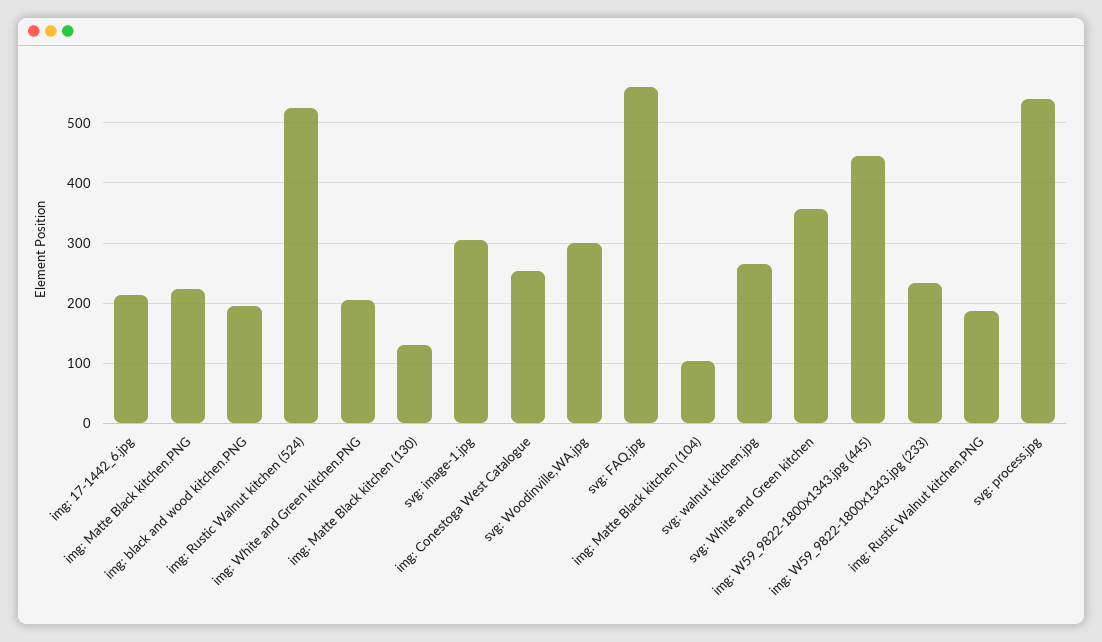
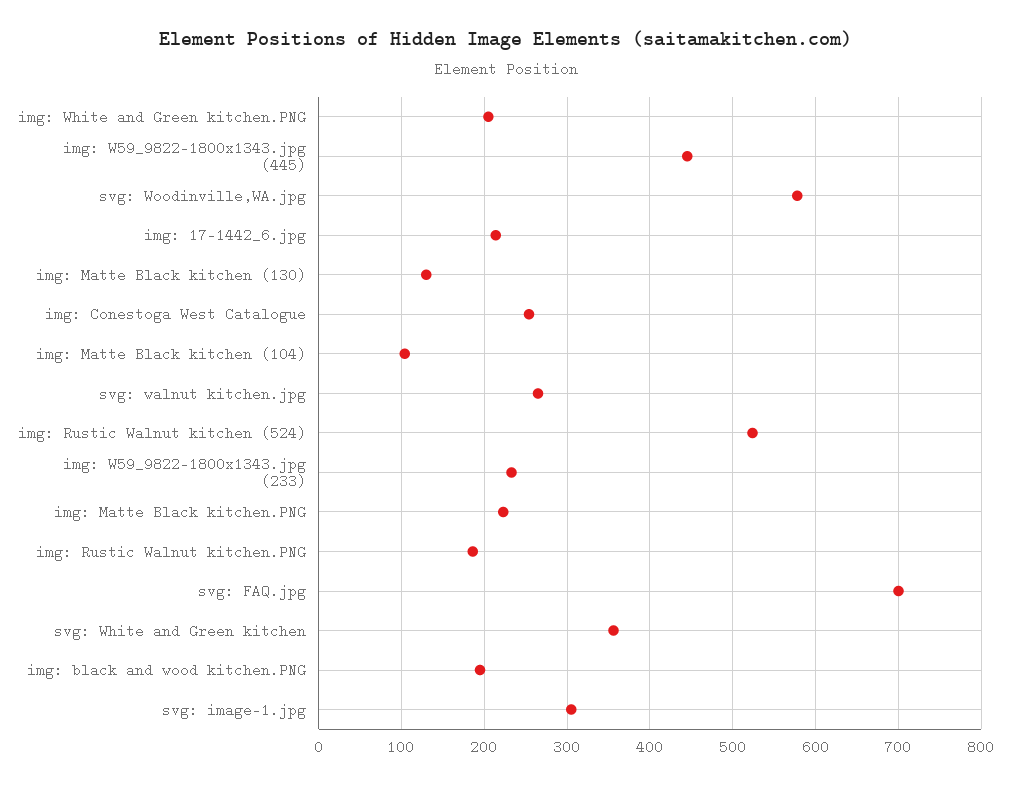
  {
    "img: 17-1442_6.jpg": 210,
    "img: Matte Black kitchen.PNG": 220,
    "img: black and wood kitchen.PNG": 200,
    "img: Rustic Walnut kitchen (524)": 520,
    "img: White and Green kitchen.PNG": 210,
    "img: Matte Black kitchen (130)": 130,
    "svg: image-1.jpg": 310,
    "img: Conestoga West Catalogue": 250,
-   "svg: Woodinville,WA.jpg": 300,
+   "svg: Woodinville,WA.jpg": 580,
-   "svg: FAQ.jpg": 560,
+   "svg: FAQ.jpg": 700,
    "img: Matte Black kitchen (104)": 100,
    "svg: walnut kitchen.jpg": 270,
    "svg: White and Green kitchen": 360,
    "img: W59_9822-1800x1343.jpg (445)": 450,
    "img: W59_9822-1800x1343.jpg (233)": 230,
-   "img: Rustic Walnut kitchen.PNG": 190,
+   "img: Rustic Walnut kitchen.PNG": 190
-   "svg: process.jpg": 540
  }

